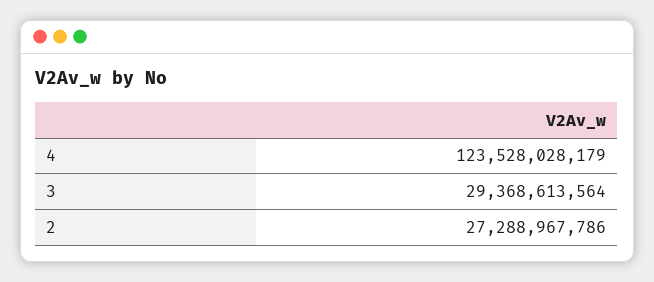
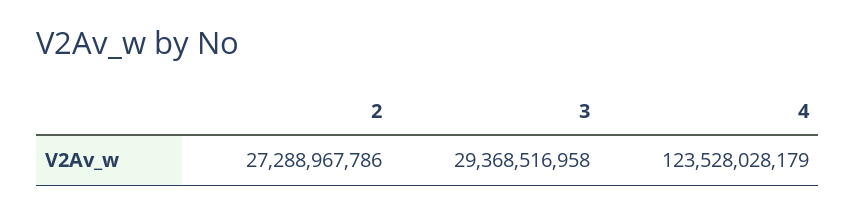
  {
    "4": 123528028179,
-   "3": 29368613564,
+   "3": 29368516958,
    "2": 27288967786
  }

